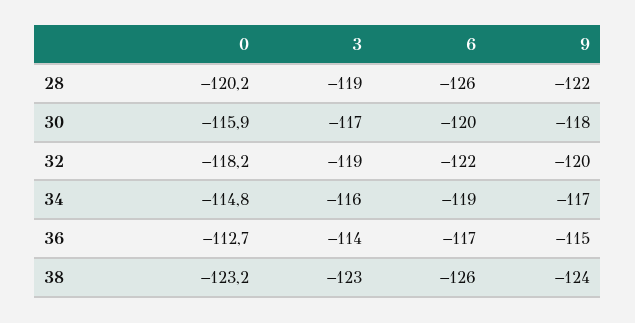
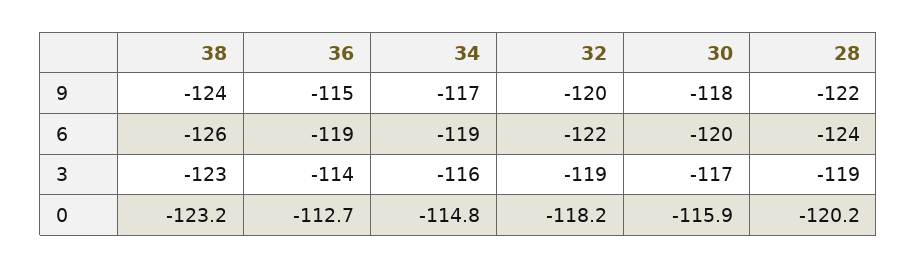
  {
    "0": {
      "28": -120.2,
      "30": -115.9,
      "32": -118.2,
      "34": -114.8,
      "36": -112.7,
      "38": -123.2
    },
    "3": {
      "28": -119,
      "30": -117,
      "32": -119,
      "34": -116,
      "36": -114,
      "38": -123
    },
    "6": {
-     "28": -126,
+     "28": -124,
      "30": -120,
      "32": -122,
      "34": -119,
-     "36": -117,
+     "36": -119,
      "38": -126
    },
    "9": {
      "28": -122,
      "30": -118,
      "32": -120,
      "34": -117,
      "36": -115,
      "38": -124
    }
  }

